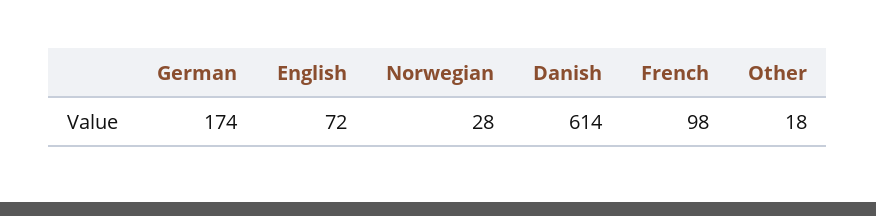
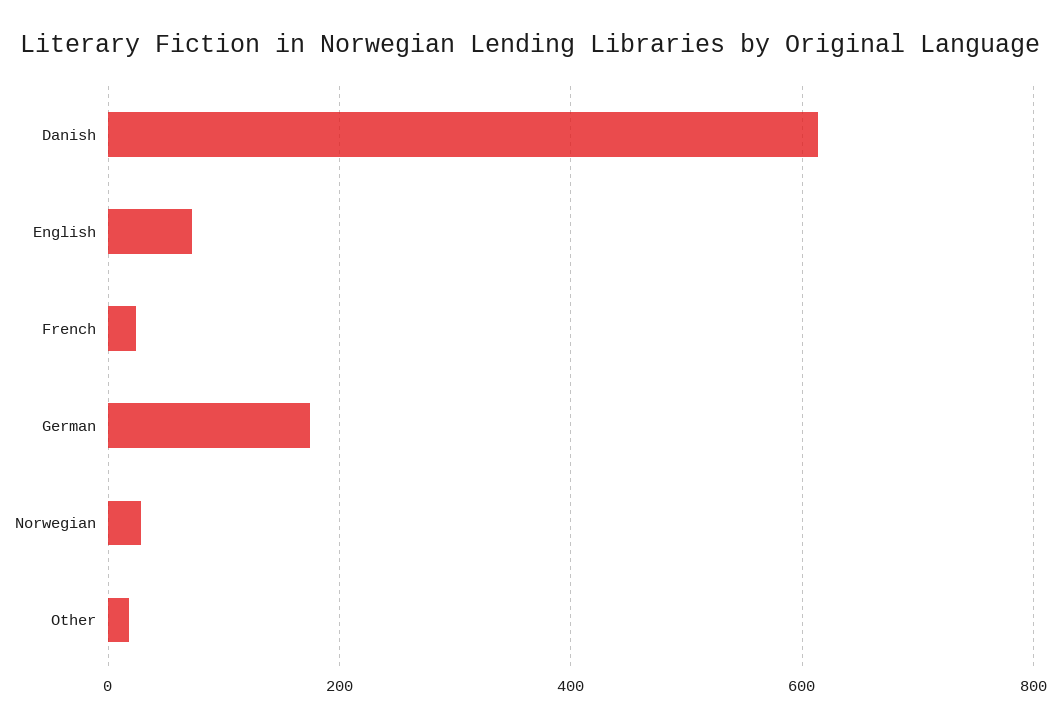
  {
    "German": 174,
    "English": 72,
    "Norwegian": 28,
    "Danish": 614,
-   "French": 98,
+   "French": 20,
    "Other": 18
  }

